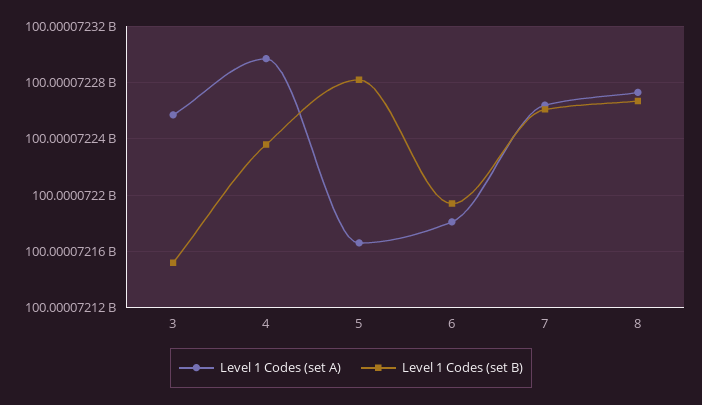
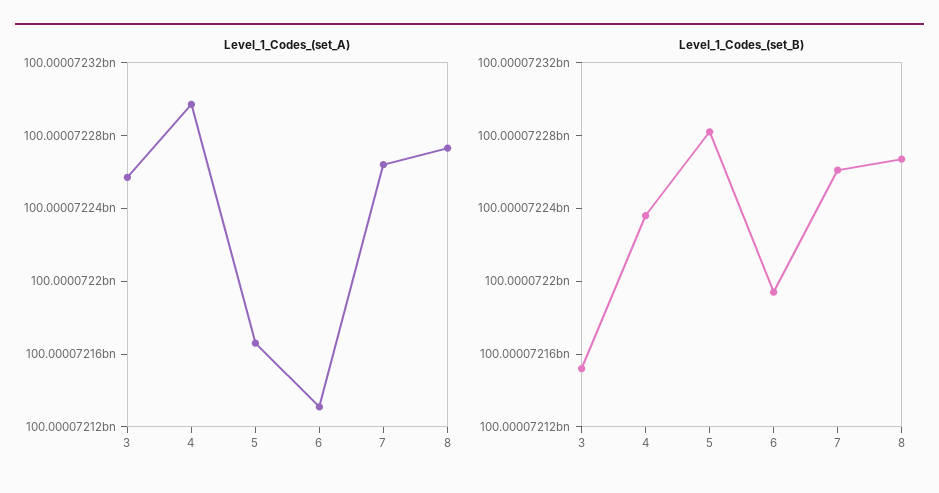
  {
    "Level 1 Codes (set A)": {
      "3": 100000072255,
      "4": 100000072295,
      "5": 100000072165,
-     "6": 100000072180,
+     "6": 100000072130,
      "7": 100000072265,
      "8": 100000072275
    },
    "Level 1 Codes (set B)": {
      "3": 100000072150,
      "4": 100000072235,
      "5": 100000072280,
      "6": 100000072195,
      "7": 100000072260,
      "8": 100000072265
    }
  }

